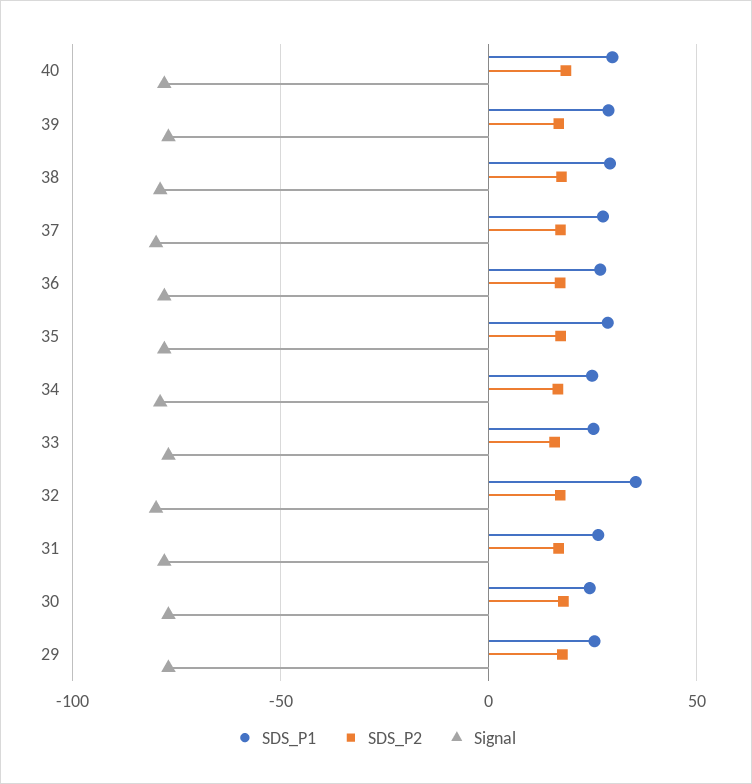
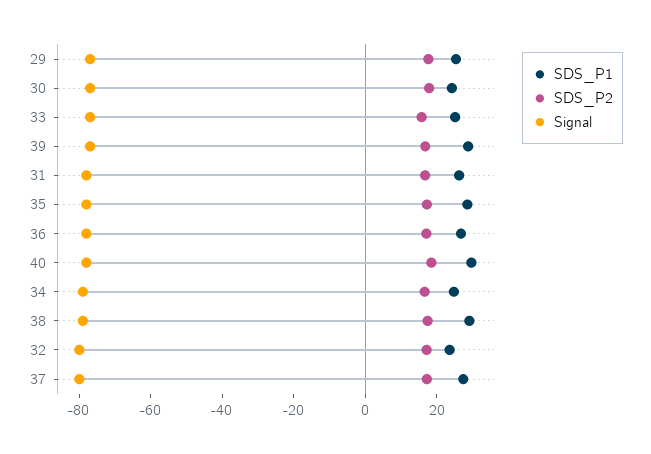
  {
    "SDS_P1": {
      "40": 30,
      "39": 30,
      "38": 30,
      "37": 25,
      "36": 25,
      "35": 30,
      "34": 25,
      "33": 25,
-     "32": 35,
+     "32": 25,
      "31": 25,
      "30": 25,
      "29": 25
    },
    "SDS_P2": {
      "40": 20,
      "39": 15,
      "38": 15,
      "37": 15,
      "36": 15,
      "35": 15,
      "34": 15,
      "33": 15,
      "32": 15,
      "31": 15,
      "30": 20,
      "29": 20
    },
    "Signal": {
      "40": -80,
      "39": -75,
      "38": -80,
      "37": -80,
      "36": -80,
      "35": -80,
      "34": -80,
      "33": -75,
      "32": -80,
      "31": -80,
      "30": -75,
      "29": -75
    }
  }

